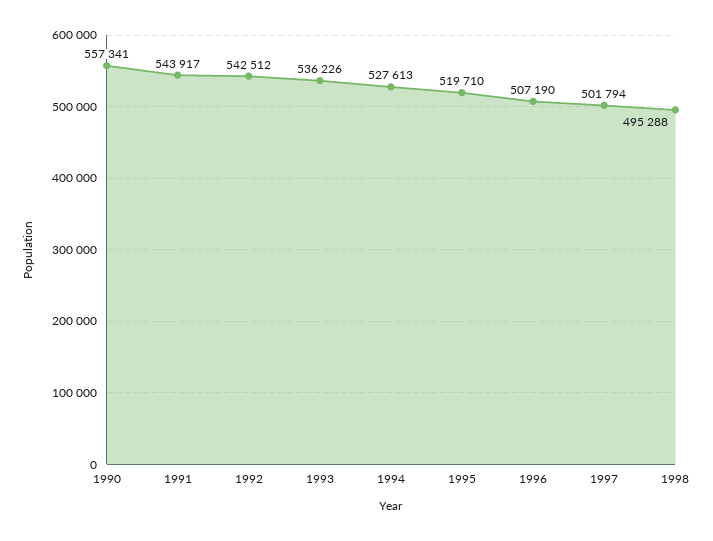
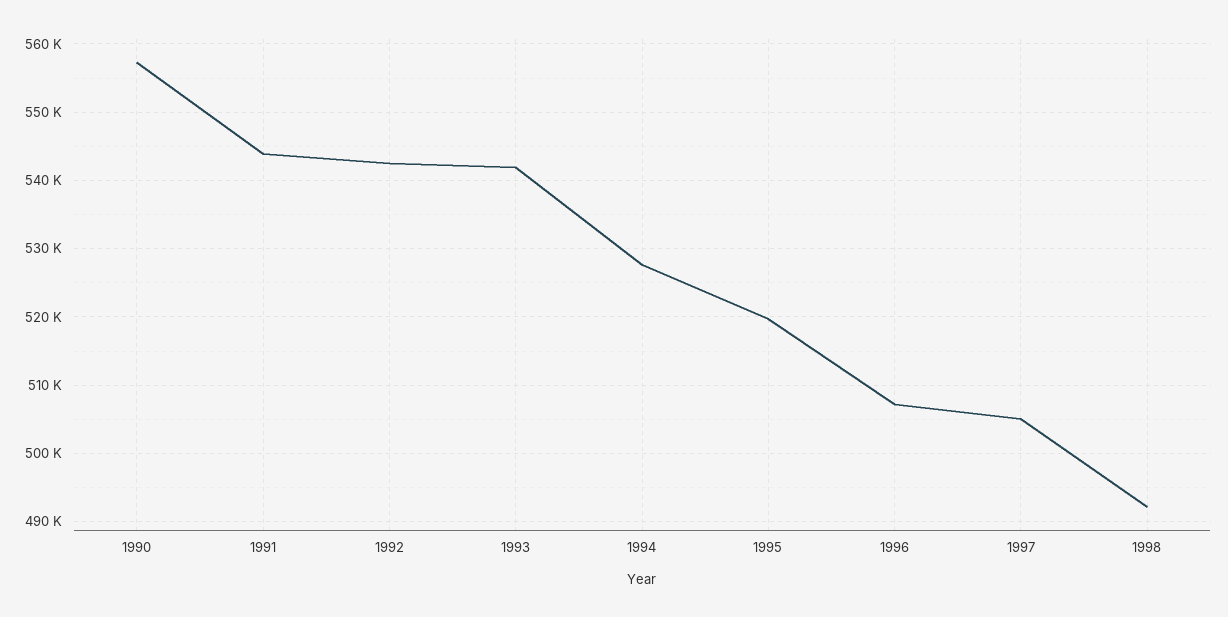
  {
    "1990": 557341,
    "1991": 543917,
    "1992": 542512,
-   "1993": 536226,
+   "1993": 542000,
    "1994": 527613,
    "1995": 519710,
    "1996": 507190,
-   "1997": 501794,
+   "1997": 505000,
-   "1998": 495288
+   "1998": 492000
  }

